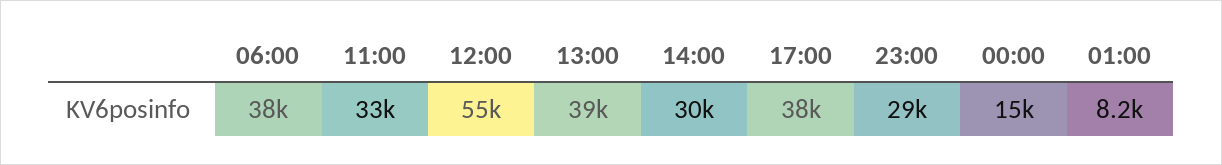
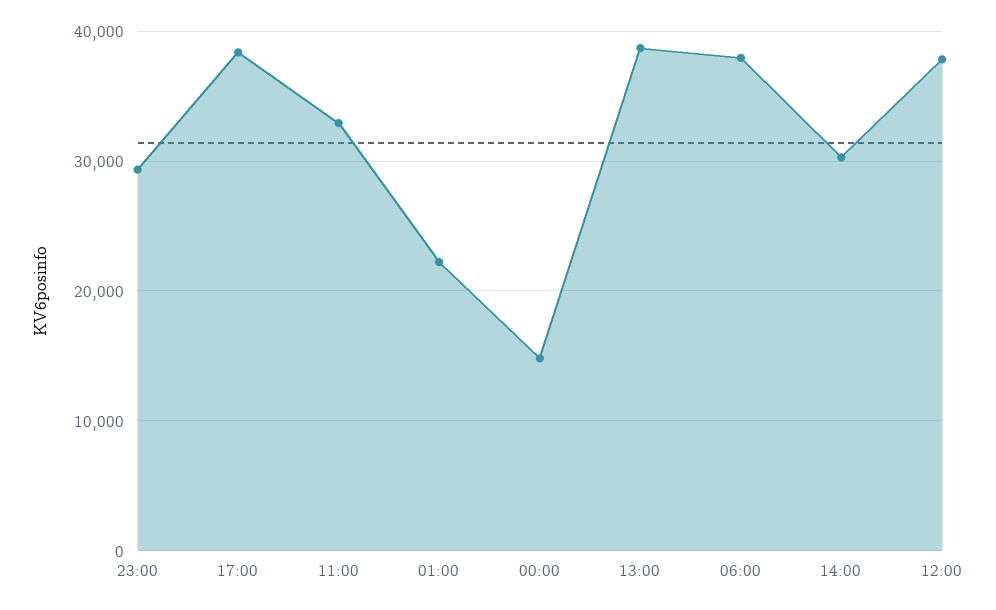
  {
    "06:00": 38000,
    "11:00": 33000,
-   "12:00": 55000,
+   "12:00": 38000,
    "13:00": 39000,
    "14:00": 30000,
    "17:00": 38000,
    "23:00": 29000,
    "00:00": 15000,
-   "01:00": 8200
+   "01:00": 22000
  }

